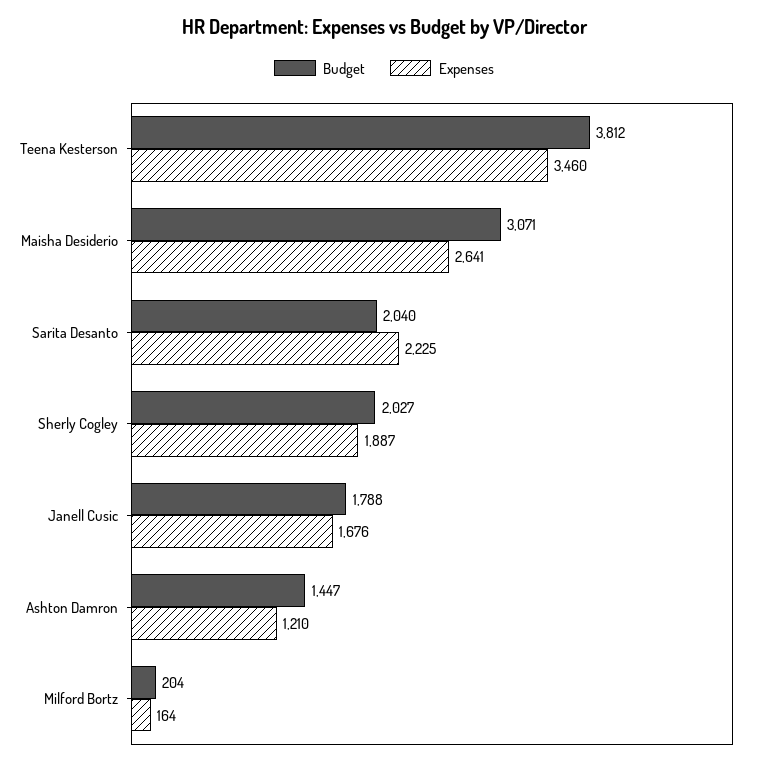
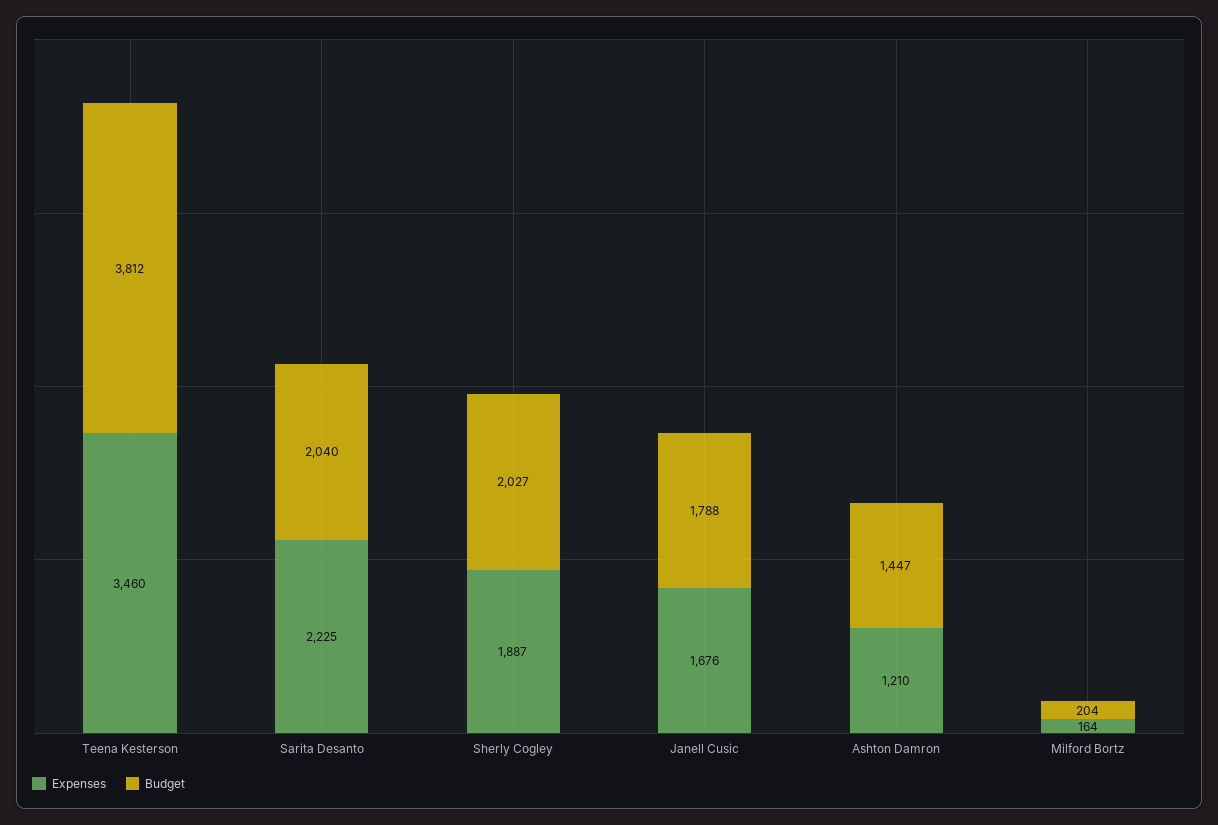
  {
    "Budget": {
      "Teena Kesterson": 3812,
-     "Maisha Desiderio": 3071,
      "Sarita Desanto": 2040,
      "Sherly Cogley": 2027,
      "Janell Cusic": 1788,
      "Ashton Damron": 1447,
      "Milford Bortz": 204
    },
    "Expenses": {
      "Teena Kesterson": 3460,
-     "Maisha Desiderio": 2641,
      "Sarita Desanto": 2225,
      "Sherly Cogley": 1887,
      "Janell Cusic": 1676,
      "Ashton Damron": 1210,
      "Milford Bortz": 164
    }
  }

